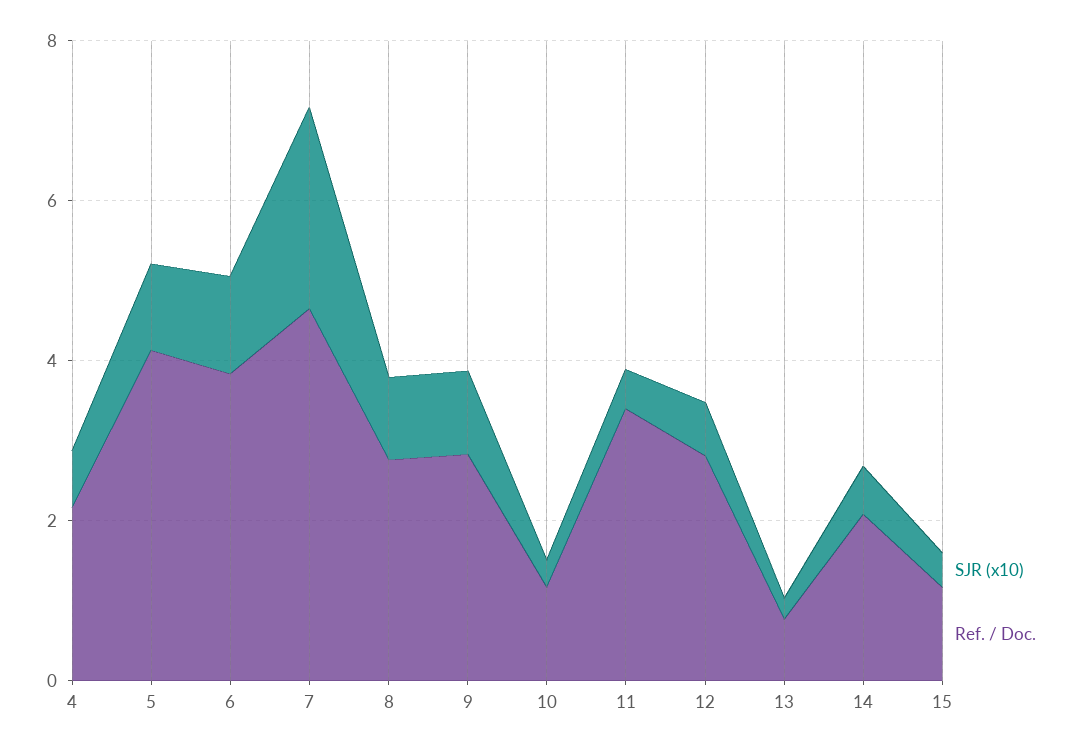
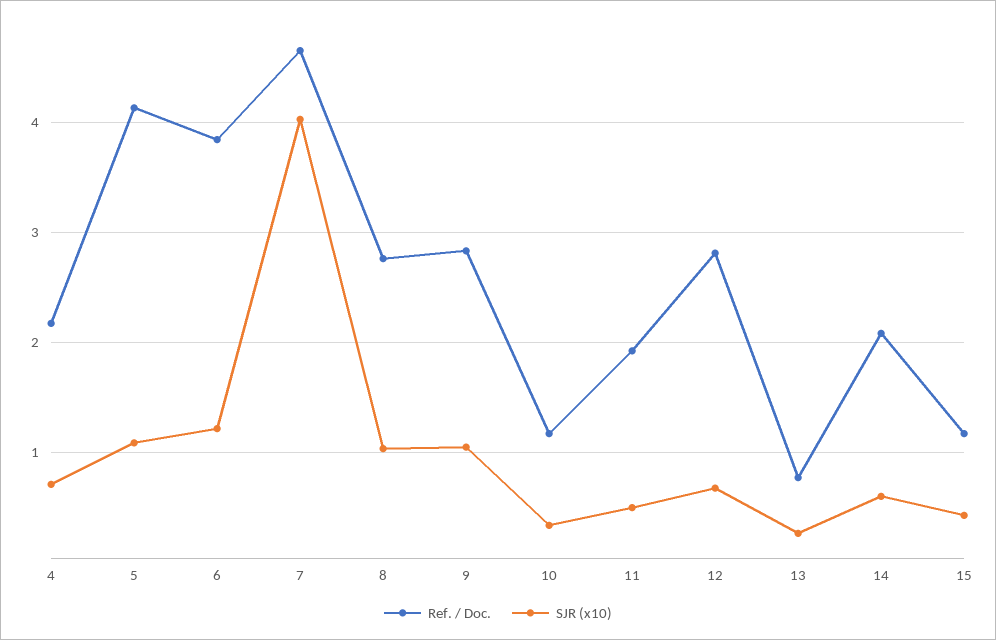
  {
    "SJR (x10)": {
      "4": 0.7,
      "5": 1.1,
      "6": 1.2,
-     "7": 2.5,
+     "7": 4,
      "8": 1,
      "9": 1,
      "10": 0.3,
      "11": 0.5,
      "12": 0.7,
      "13": 0.3,
      "14": 0.6,
      "15": 0.4
    },
    "Ref. / Doc.": {
      "4": 2.2,
      "5": 4.1,
      "6": 3.8,
      "7": 4.7,
      "8": 2.8,
      "9": 2.8,
      "10": 1.2,
-     "11": 3.5,
+     "11": 1.9,
      "12": 2.8,
      "13": 0.8,
      "14": 2.1,
      "15": 1.2
    }
  }

